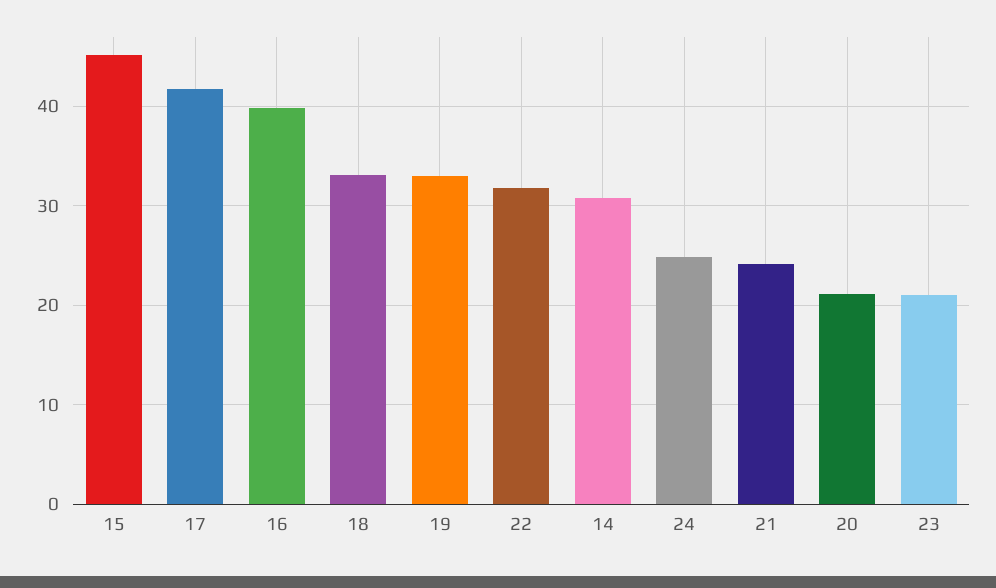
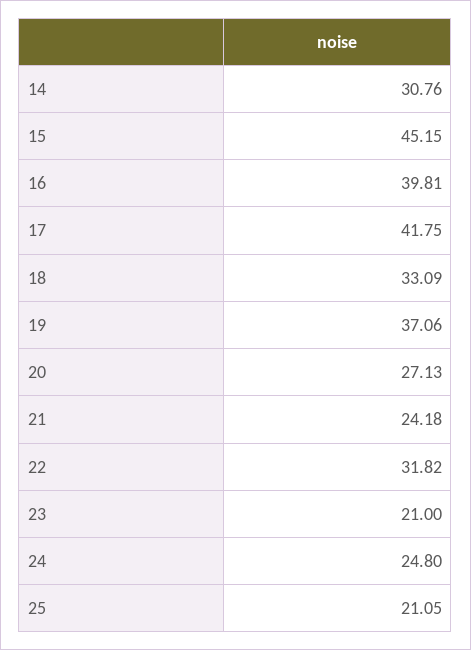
  {
    "15": 45.15,
    "17": 41.75,
    "16": 39.81,
    "18": 33.09,
-   "19": 33,
+   "19": 37.06,
    "22": 31.82,
    "14": 30.76,
    "24": 24.8,
    "21": 24.18,
-   "20": 21,
+   "20": 27.13,
-   "23": 21
+   "23": 21,
+   "25": 21.05
  }

